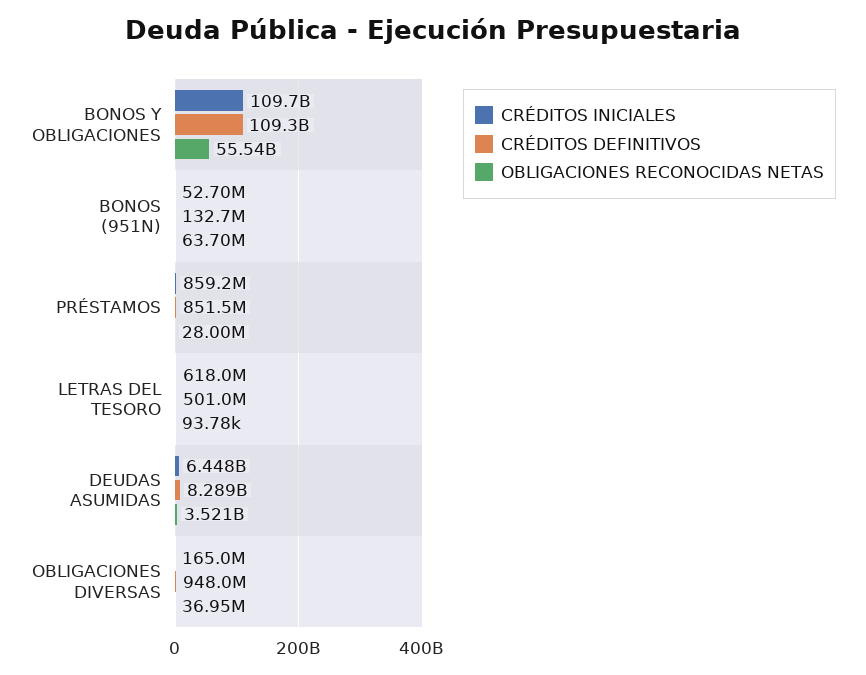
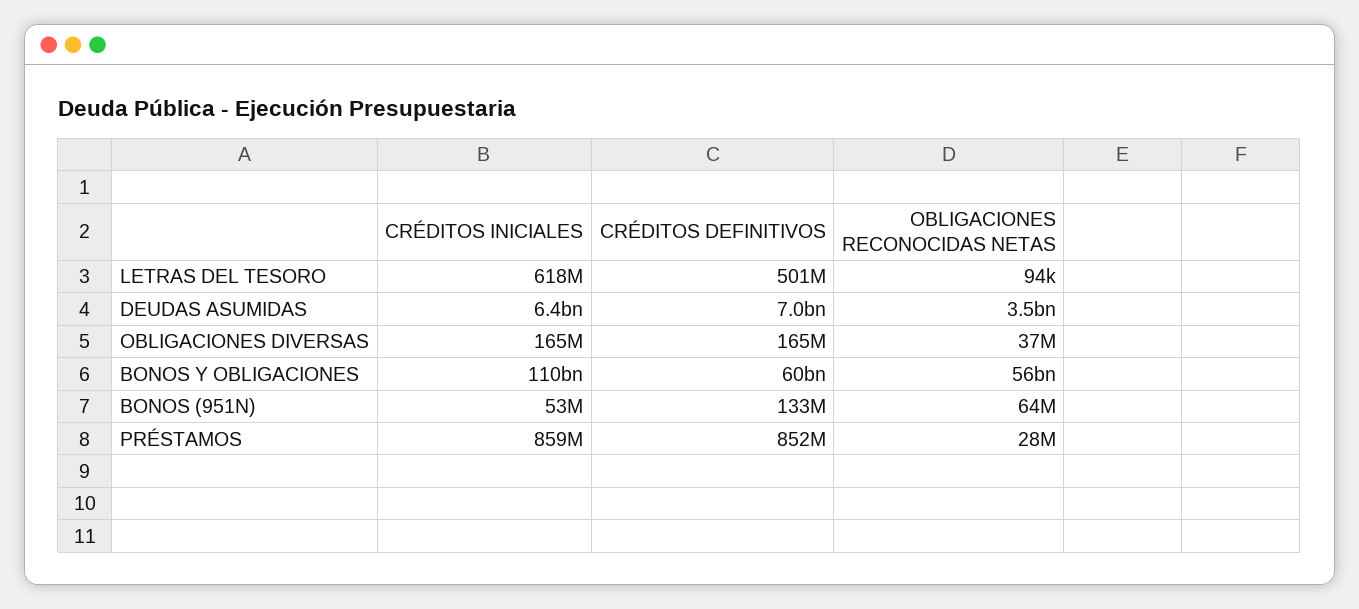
  {
    "CRÉDITOS INICIALES": {
      "BONOS Y OBLIGACIONES": 109700000000,
      "BONOS (951N)": 52700000,
      "PRÉSTAMOS": 859200000,
      "LETRAS DEL TESORO": 618000000,
      "DEUDAS ASUMIDAS": 6448000000,
      "OBLIGACIONES DIVERSAS": 165000000
    },
    "CRÉDITOS DEFINITIVOS": {
-     "BONOS Y OBLIGACIONES": 109300000000,
+     "BONOS Y OBLIGACIONES": 60000000000,
      "BONOS (951N)": 132700000,
      "PRÉSTAMOS": 851500000,
      "LETRAS DEL TESORO": 501000000,
-     "DEUDAS ASUMIDAS": 8289000000,
+     "DEUDAS ASUMIDAS": 7000000000,
-     "OBLIGACIONES DIVERSAS": 948000000
+     "OBLIGACIONES DIVERSAS": 165000000
    },
    "OBLIGACIONES RECONOCIDAS NETAS": {
      "BONOS Y OBLIGACIONES": 55540000000,
      "BONOS (951N)": 63700000,
      "PRÉSTAMOS": 28000000,
      "LETRAS DEL TESORO": 93780,
      "DEUDAS ASUMIDAS": 3521000000,
      "OBLIGACIONES DIVERSAS": 36950000
    }
  }

